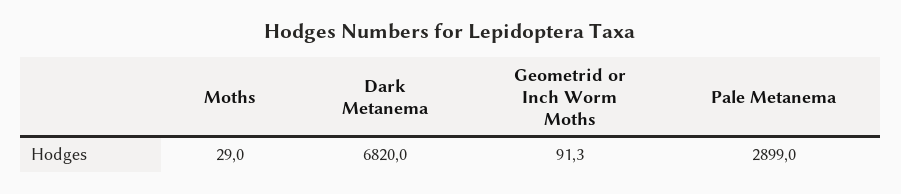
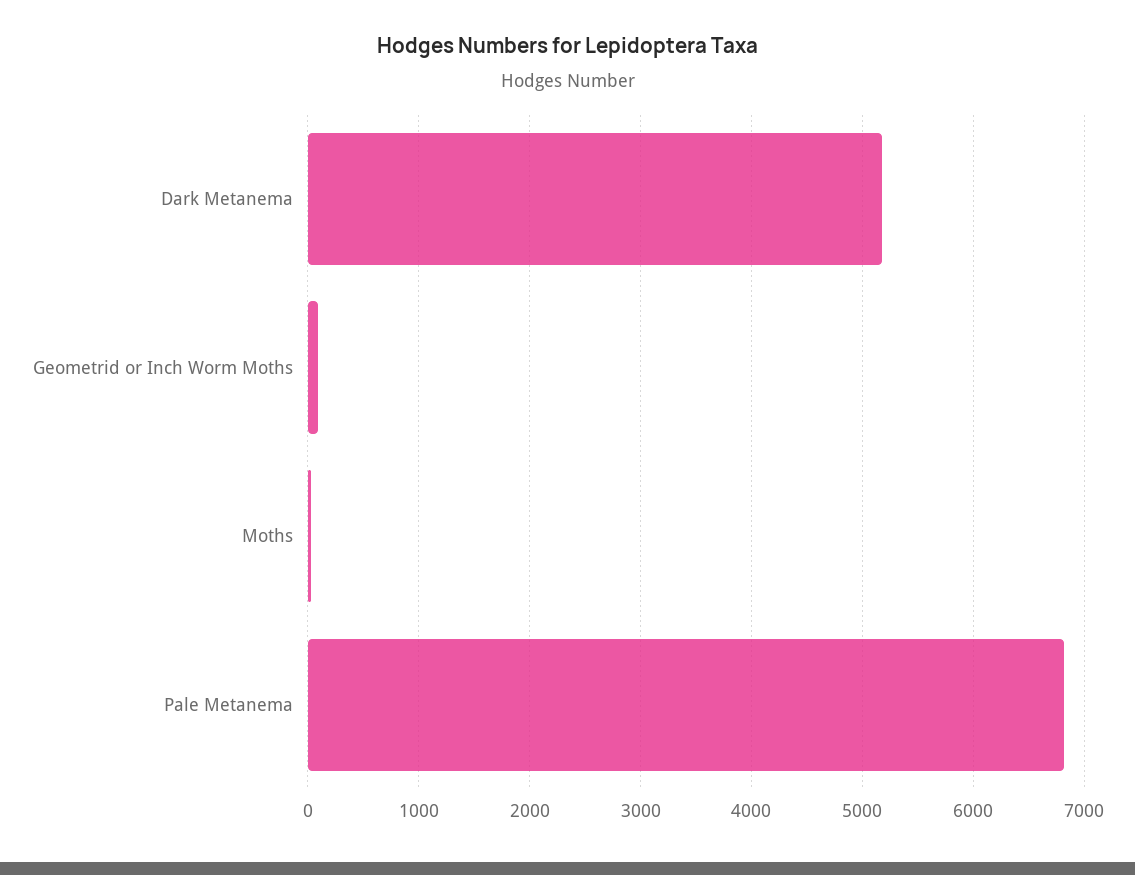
  {
    "Moths": 29,
-   "Dark Metanema": 6820,
+   "Dark Metanema": 5200,
    "Geometrid or Inch Worm Moths": 91.3,
-   "Pale Metanema": 2899
+   "Pale Metanema": 6800
  }

